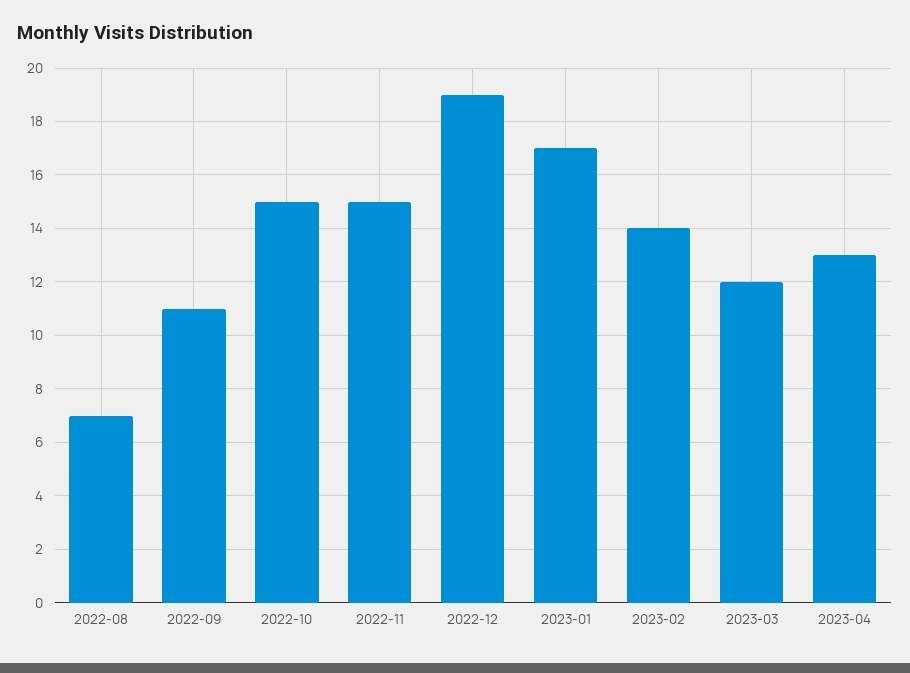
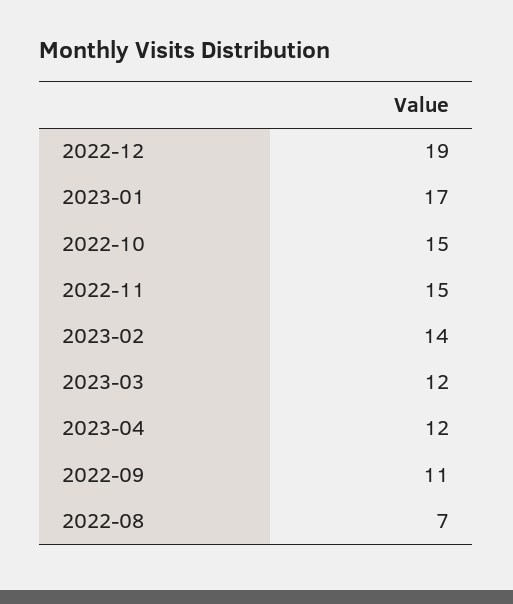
  {
    "2022-08": 7,
    "2022-09": 11,
    "2022-10": 15,
    "2022-11": 15,
    "2022-12": 19,
    "2023-01": 17,
    "2023-02": 14,
    "2023-03": 12,
-   "2023-04": 13
+   "2023-04": 12
  }

